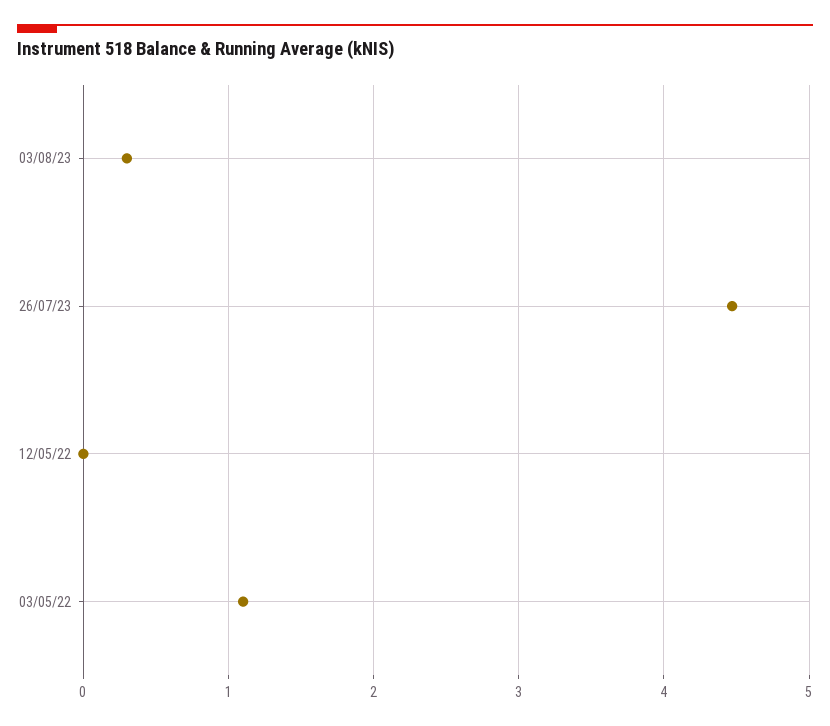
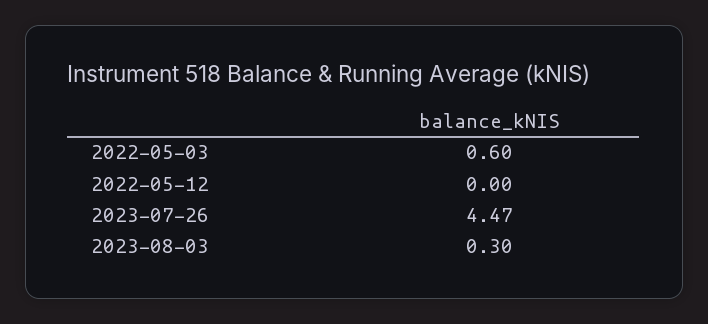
  {
    "03/08/23": 0.3,
    "26/07/23": 4.47,
    "12/05/22": 0,
-   "03/05/22": 1.1
+   "03/05/22": 0.6
  }

